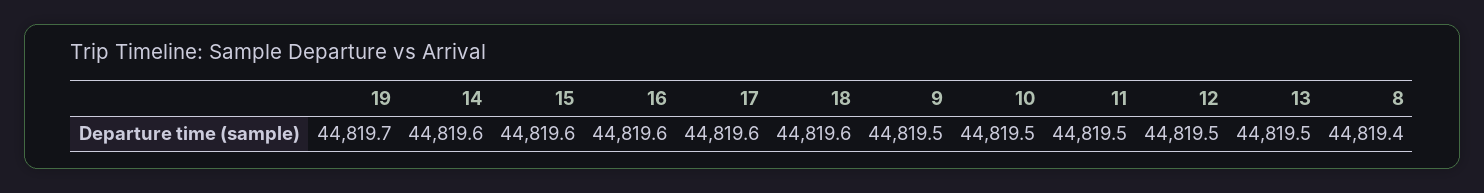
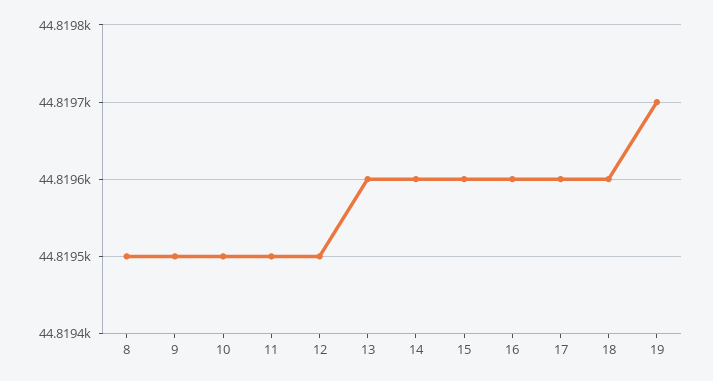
  {
    "19": 44819.7,
    "14": 44819.6,
    "15": 44819.6,
    "16": 44819.6,
    "17": 44819.6,
    "18": 44819.6,
    "9": 44819.5,
    "10": 44819.5,
    "11": 44819.5,
    "12": 44819.5,
-   "13": 44819.5,
+   "13": 44819.6,
-   "8": 44819.4
+   "8": 44819.5
  }

